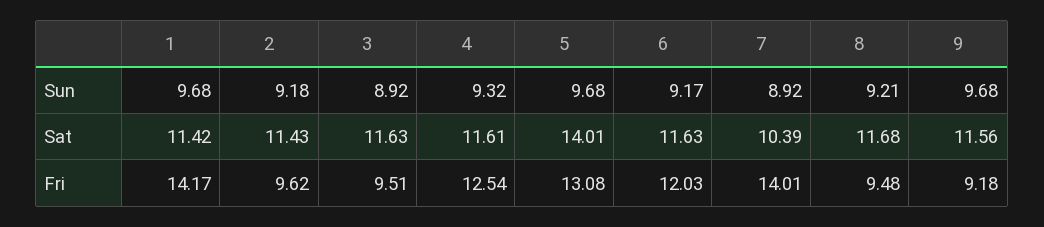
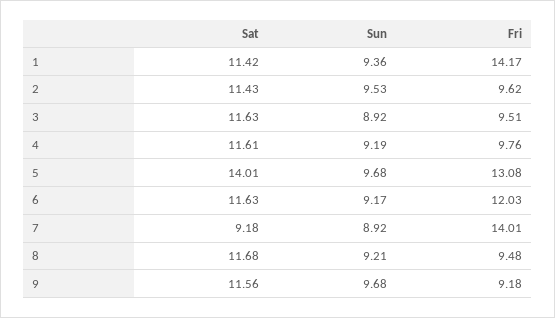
  {
    "1": {
-     "Sun": 9.68,
+     "Sun": 9.36,
      "Sat": 11.42,
      "Fri": 14.17
    },
    "2": {
-     "Sun": 9.18,
+     "Sun": 9.53,
      "Sat": 11.43,
      "Fri": 9.62
    },
    "3": {
      "Sun": 8.92,
      "Sat": 11.63,
      "Fri": 9.51
    },
    "4": {
-     "Sun": 9.32,
+     "Sun": 9.19,
      "Sat": 11.61,
-     "Fri": 12.54
+     "Fri": 9.76
    },
    "5": {
      "Sun": 9.68,
      "Sat": 14.01,
      "Fri": 13.08
    },
    "6": {
      "Sun": 9.17,
      "Sat": 11.63,
      "Fri": 12.03
    },
    "7": {
      "Sun": 8.92,
-     "Sat": 10.39,
+     "Sat": 9.18,
      "Fri": 14.01
    },
    "8": {
      "Sun": 9.21,
      "Sat": 11.68,
      "Fri": 9.48
    },
    "9": {
      "Sun": 9.68,
      "Sat": 11.56,
      "Fri": 9.18
    }
  }

